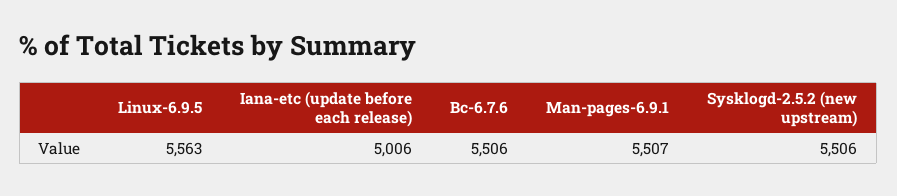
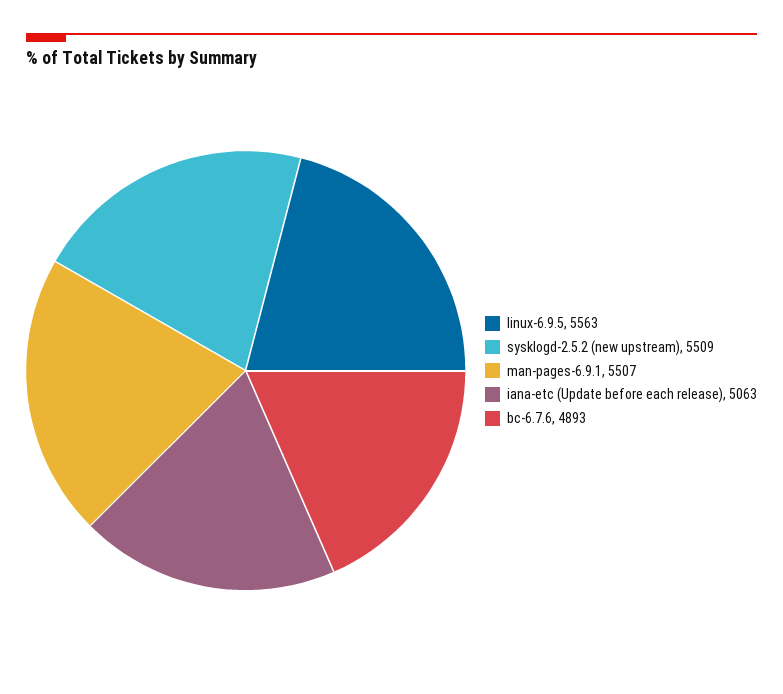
  {
    "Linux-6.9.5": 5563,
-   "Iana-etc (update before each release)": 5006,
+   "Iana-etc (update before each release)": 5063,
-   "Bc-6.7.6": 5506,
+   "Bc-6.7.6": 4893,
    "Man-pages-6.9.1": 5507,
-   "Sysklogd-2.5.2 (new upstream)": 5506
+   "Sysklogd-2.5.2 (new upstream)": 5509
  }

